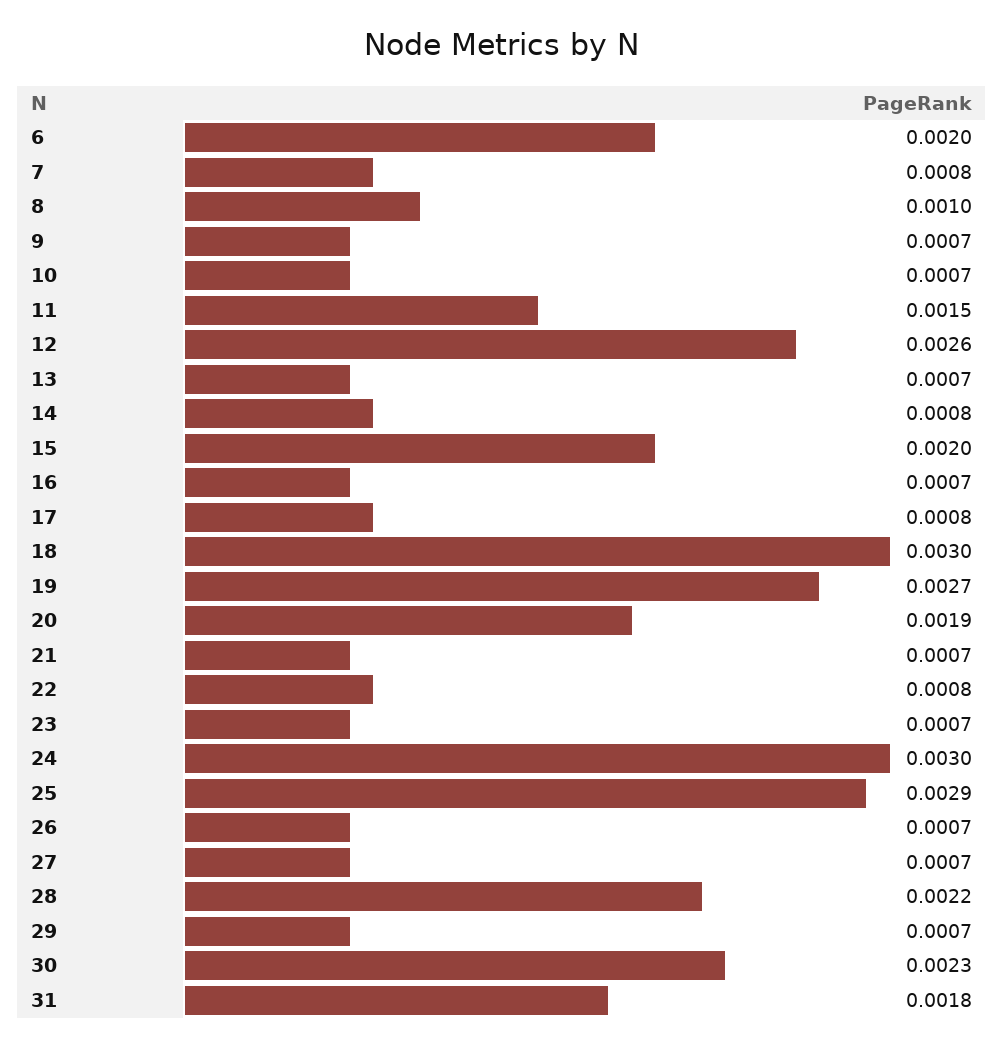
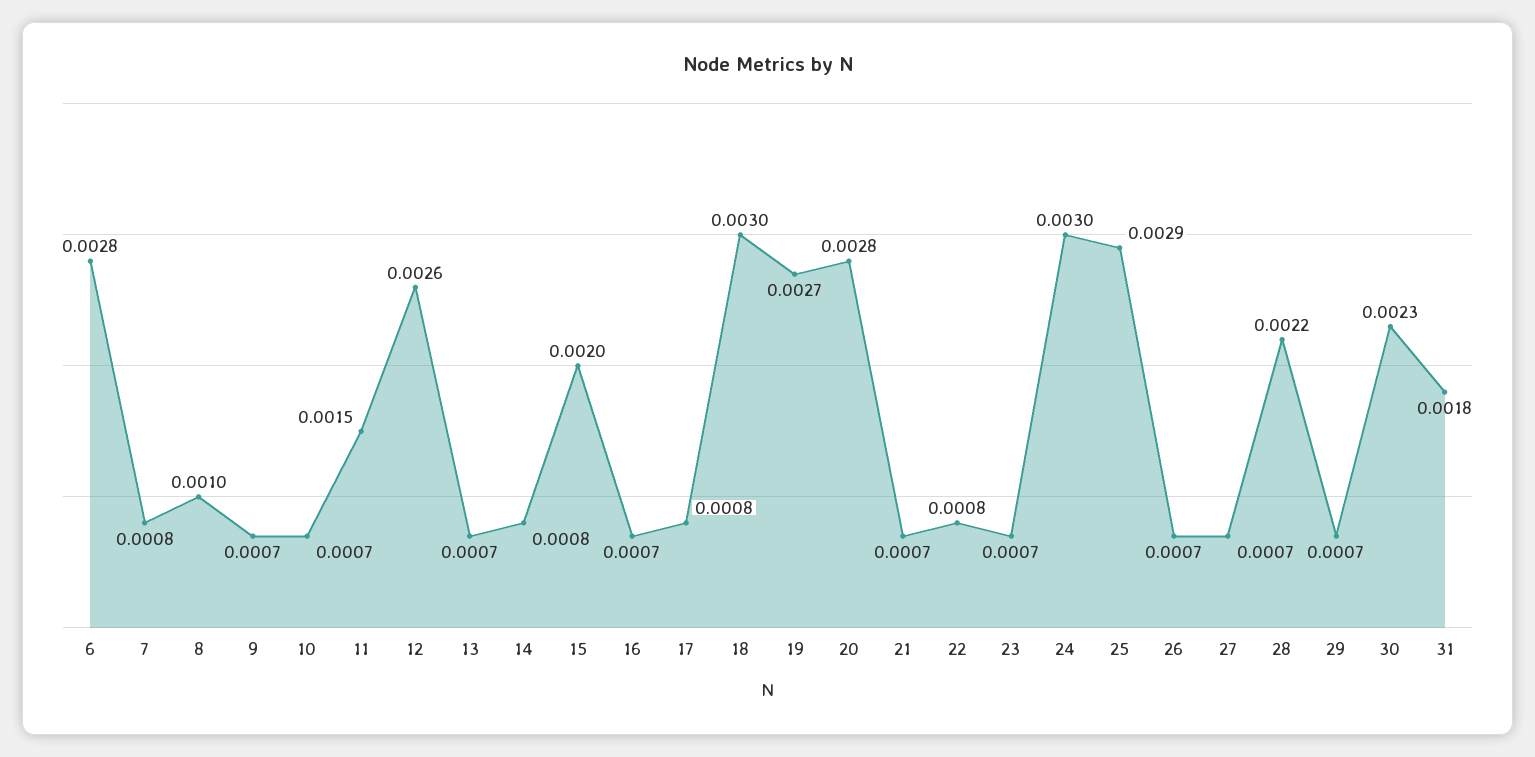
  {
-   "6": 0.002,
+   "6": 0.0028,
    "7": 0.0008,
    "8": 0.001,
    "9": 0.0007,
    "10": 0.0007,
    "11": 0.0015,
    "12": 0.0026,
    "13": 0.0007,
    "14": 0.0008,
    "15": 0.002,
    "16": 0.0007,
    "17": 0.0008,
    "18": 0.003,
    "19": 0.0027,
-   "20": 0.0019,
+   "20": 0.0028,
    "21": 0.0007,
    "22": 0.0008,
    "23": 0.0007,
    "24": 0.003,
    "25": 0.0029,
    "26": 0.0007,
    "27": 0.0007,
    "28": 0.0022,
    "29": 0.0007,
    "30": 0.0023,
    "31": 0.0018
  }

